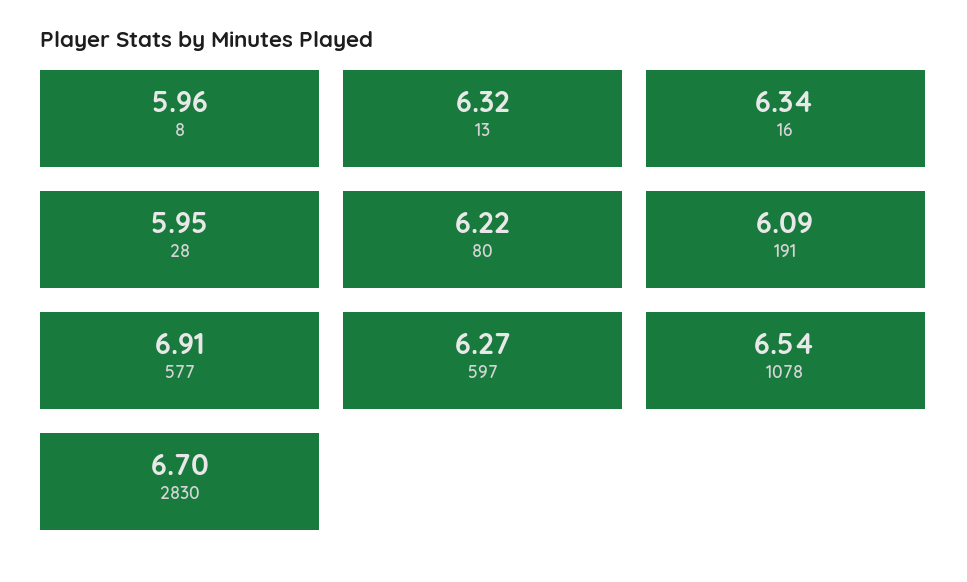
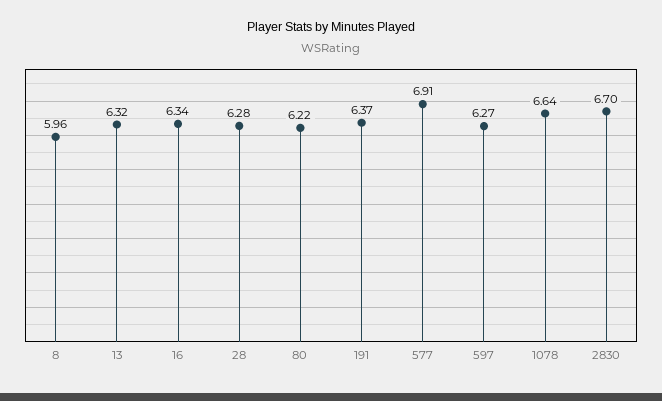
  {
    "8": 5.96,
    "13": 6.32,
    "16": 6.34,
-   "28": 5.95,
+   "28": 6.28,
    "80": 6.22,
-   "191": 6.09,
+   "191": 6.37,
    "577": 6.91,
    "597": 6.27,
-   "1078": 6.54,
+   "1078": 6.64,
    "2830": 6.7
  }

